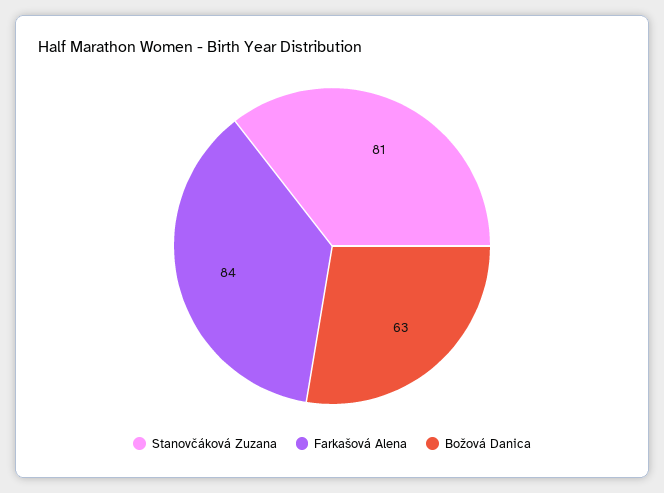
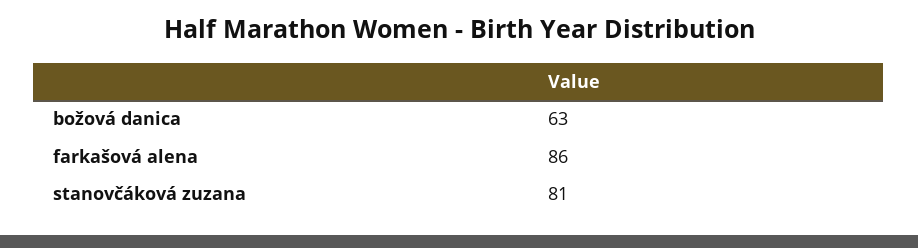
  {
    "Stanovčáková Zuzana": 81,
-   "Farkašová Alena": 84,
+   "Farkašová Alena": 86,
    "Božová Danica": 63
  }

